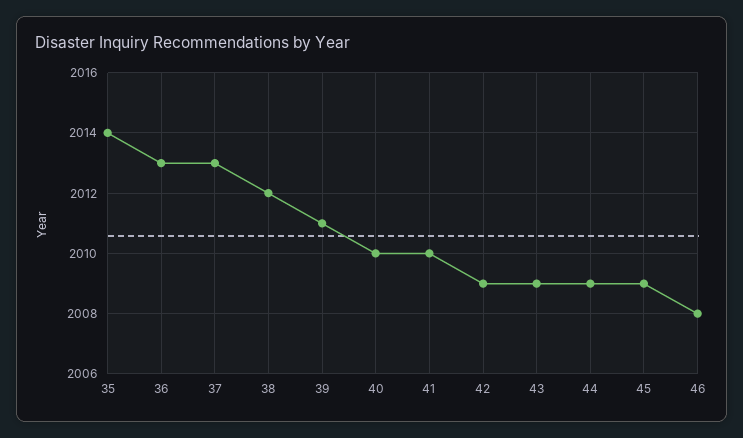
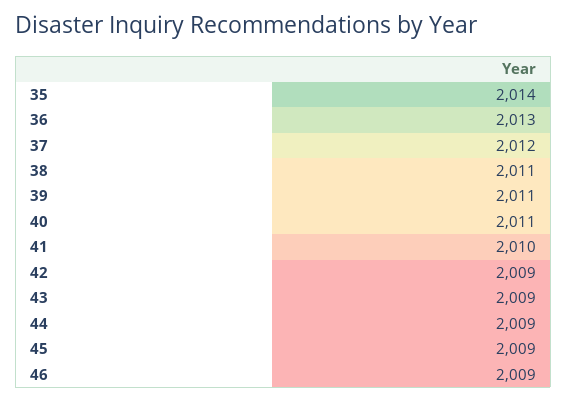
  {
    "35": 2014,
    "36": 2013,
-   "37": 2013,
+   "37": 2012,
-   "38": 2012,
+   "38": 2011,
    "39": 2011,
-   "40": 2010,
+   "40": 2011,
    "41": 2010,
    "42": 2009,
    "43": 2009,
    "44": 2009,
    "45": 2009,
-   "46": 2008
+   "46": 2009
  }

